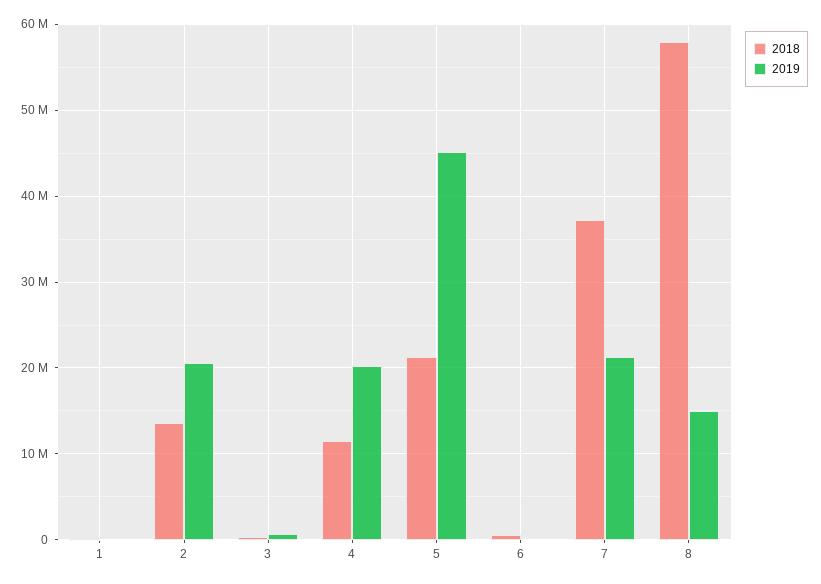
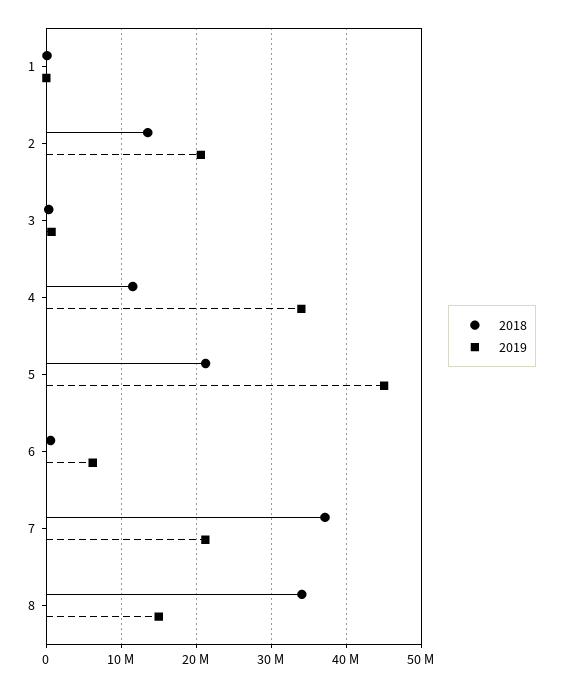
  {
    "2018": {
      "1": 0,
      "2": 14000000,
      "3": 0,
      "4": 12000000,
      "5": 21000000,
      "6": 1000000,
      "7": 37000000,
-     "8": 58000000
+     "8": 34000000
    },
    "2019": {
      "1": 0,
      "2": 21000000,
      "3": 1000000,
-     "4": 20000000,
+     "4": 34000000,
      "5": 45000000,
-     "6": 0,
+     "6": 6000000,
      "7": 21000000,
      "8": 15000000
    }
  }

